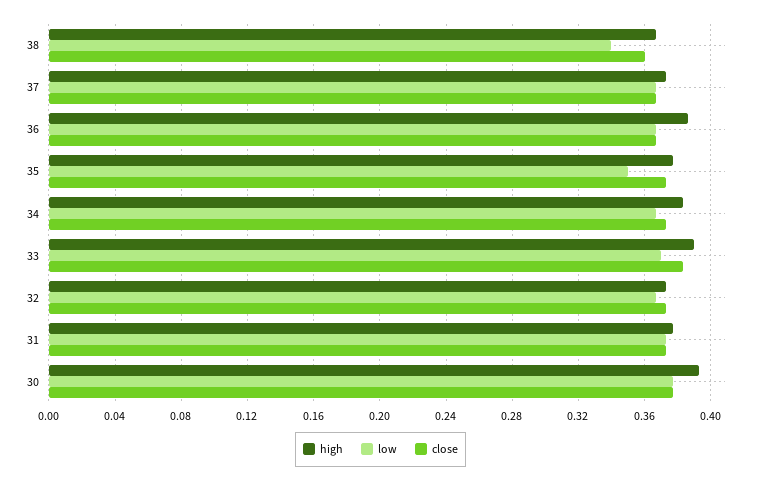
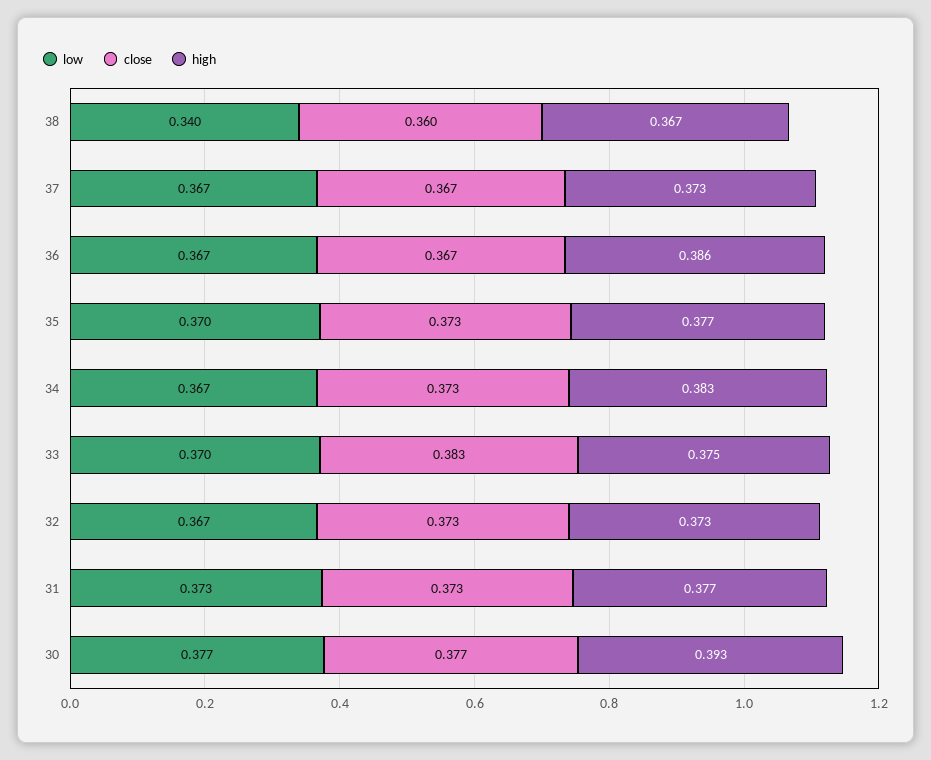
  {
    "high": {
      "38": 0.367,
      "37": 0.373,
      "36": 0.386,
      "35": 0.377,
      "34": 0.383,
-     "33": 0.39,
+     "33": 0.375,
      "32": 0.373,
      "31": 0.377,
      "30": 0.393
    },
    "low": {
      "38": 0.34,
      "37": 0.367,
      "36": 0.367,
-     "35": 0.35,
+     "35": 0.37,
      "34": 0.367,
      "33": 0.37,
      "32": 0.367,
      "31": 0.373,
      "30": 0.377
    },
    "close": {
      "38": 0.36,
      "37": 0.367,
      "36": 0.367,
      "35": 0.373,
      "34": 0.373,
      "33": 0.383,
      "32": 0.373,
      "31": 0.373,
      "30": 0.377
    }
  }

